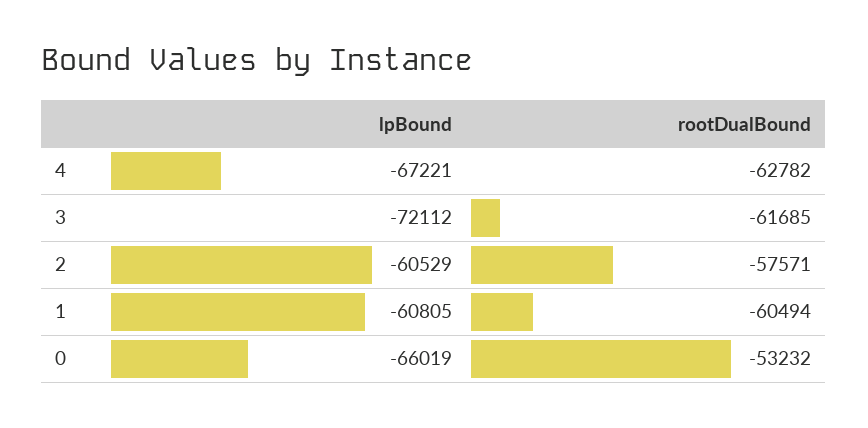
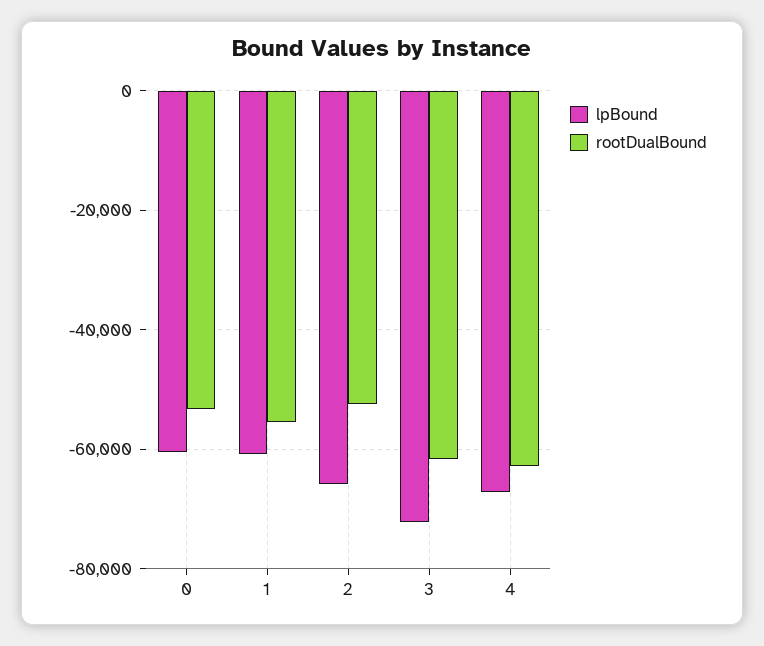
  {
    "lpBound": {
      "4": -67221,
      "3": -72112,
-     "2": -60529,
+     "2": -66000,
      "1": -60805,
-     "0": -66019
+     "0": -60000
    },
    "rootDualBound": {
      "4": -62782,
      "3": -61685,
-     "2": -57571,
+     "2": -52000,
-     "1": -60494,
+     "1": -56000,
      "0": -53232
    }
  }

